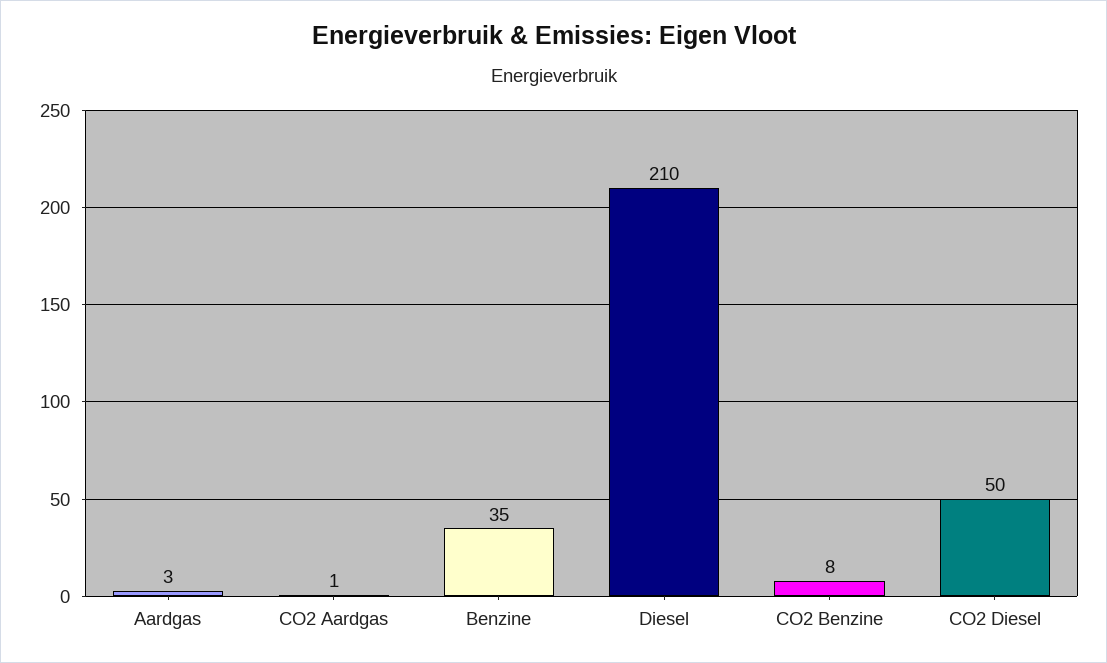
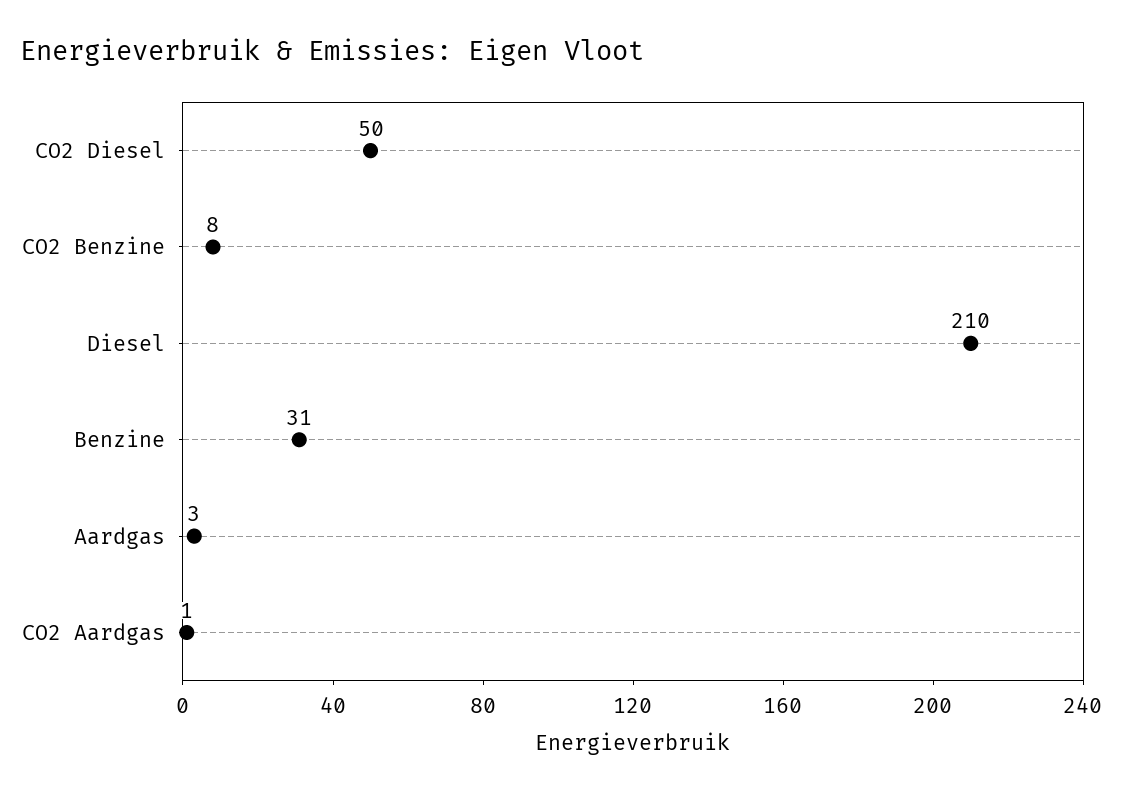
  {
    "Aardgas": 3,
    "CO2 Aardgas": 1,
-   "Benzine": 35,
+   "Benzine": 31,
    "Diesel": 210,
    "CO2 Benzine": 8,
    "CO2 Diesel": 50
  }

